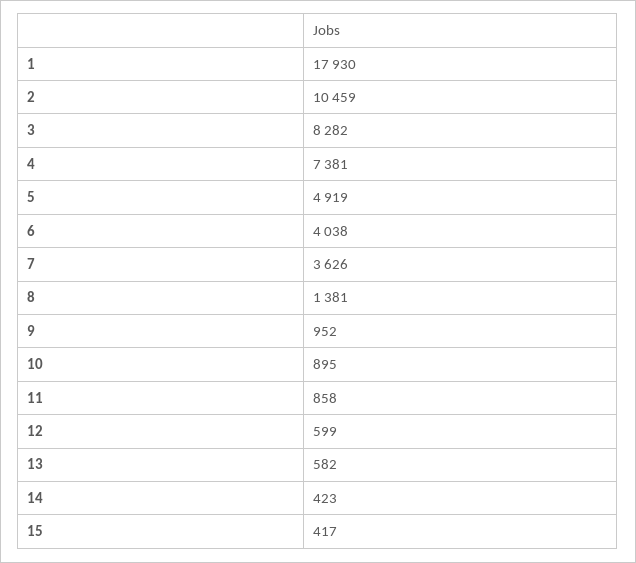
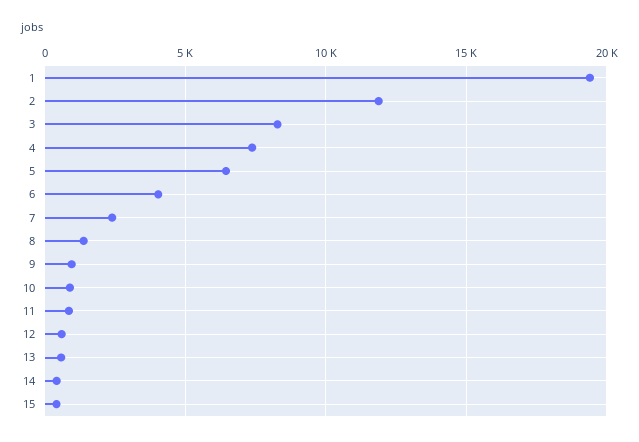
  {
-   "1": 17930,
+   "1": 19500,
-   "2": 10459,
+   "2": 12000,
    "3": 8282,
    "4": 7381,
-   "5": 4919,
+   "5": 6500,
    "6": 4038,
-   "7": 3626,
+   "7": 2500,
    "8": 1381,
    "9": 952,
    "10": 895,
    "11": 858,
    "12": 599,
    "13": 582,
    "14": 423,
    "15": 417
  }

